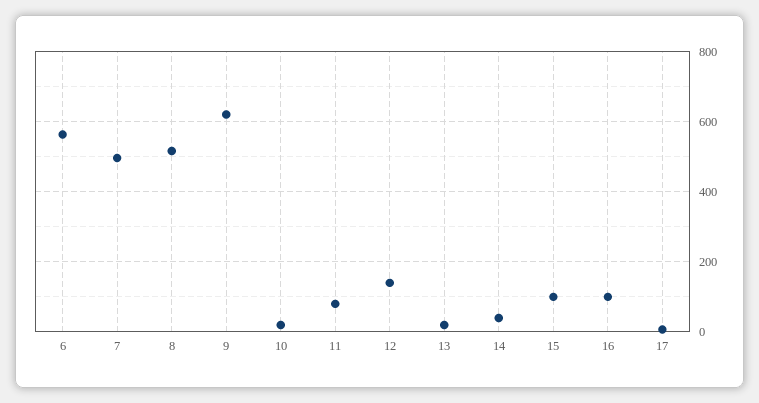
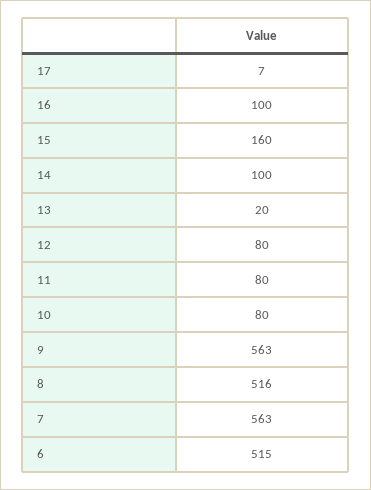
  {
-   "6": 560,
+   "6": 515,
-   "7": 500,
+   "7": 563,
    "8": 516,
-   "9": 620,
+   "9": 563,
-   "10": 20,
+   "10": 80,
    "11": 80,
-   "12": 140,
+   "12": 80,
    "13": 20,
-   "14": 40,
+   "14": 100,
-   "15": 100,
+   "15": 160,
    "16": 100,
    "17": 7
  }

